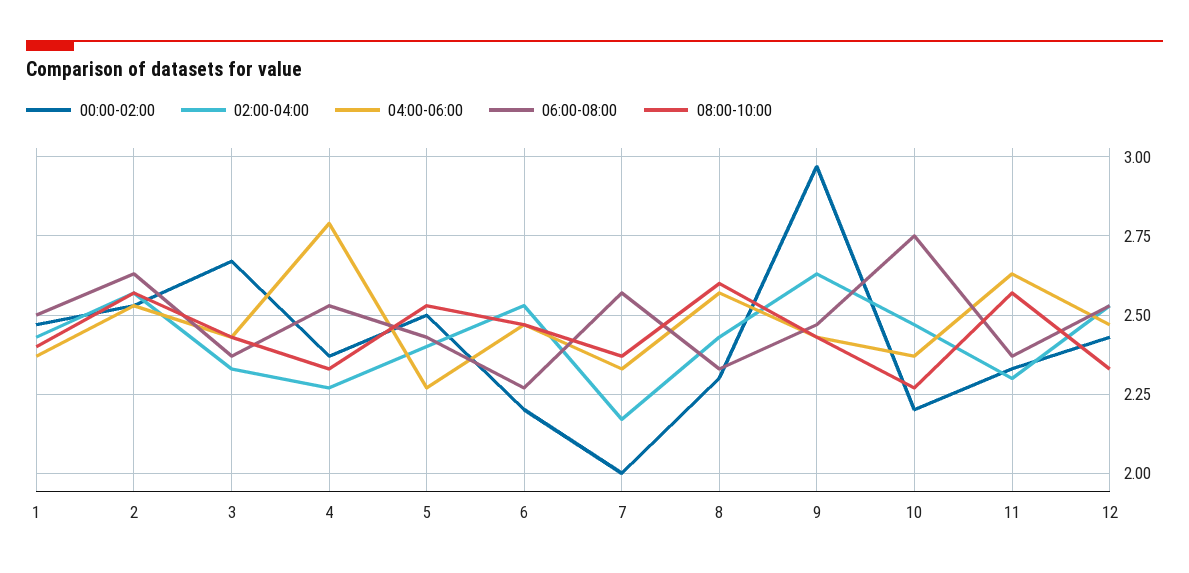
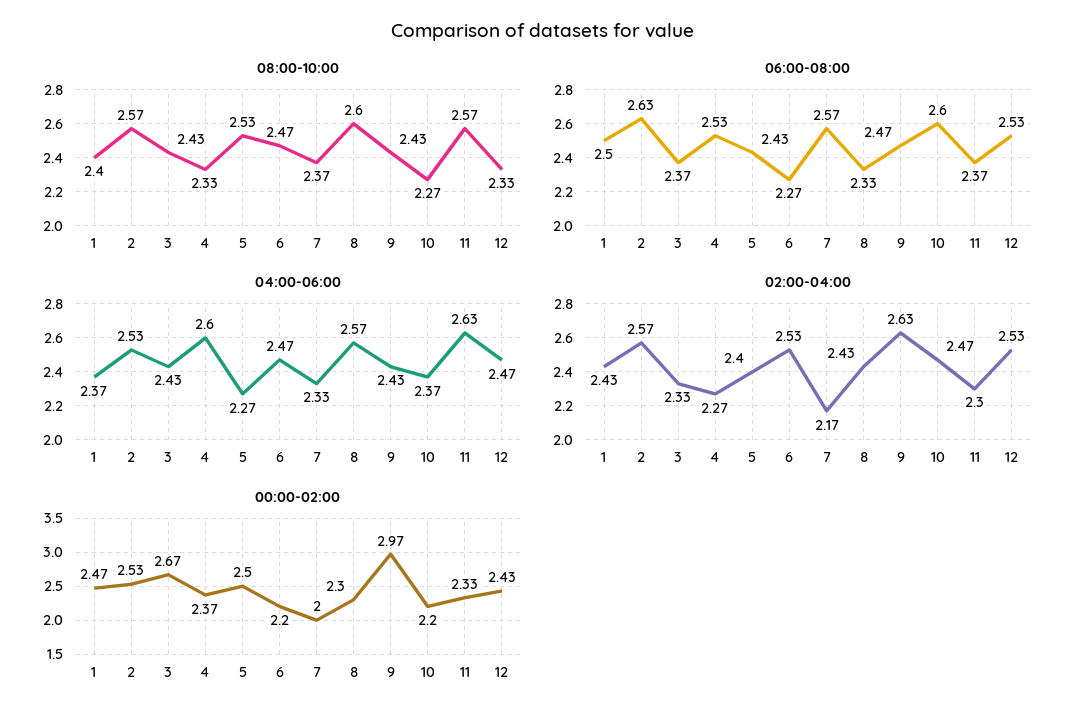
  {
    "00:00-02:00": {
      "1": 2.47,
      "2": 2.53,
      "3": 2.67,
      "4": 2.37,
      "5": 2.5,
      "6": 2.2,
      "7": 2,
      "8": 2.3,
      "9": 2.97,
      "10": 2.2,
      "11": 2.33,
      "12": 2.43
    },
    "02:00-04:00": {
      "1": 2.43,
      "2": 2.57,
      "3": 2.33,
      "4": 2.27,
      "5": 2.4,
      "6": 2.53,
      "7": 2.17,
      "8": 2.43,
      "9": 2.63,
      "10": 2.47,
      "11": 2.3,
      "12": 2.53
    },
    "04:00-06:00": {
      "1": 2.37,
      "2": 2.53,
      "3": 2.43,
-     "4": 2.8,
+     "4": 2.6,
      "5": 2.27,
      "6": 2.47,
      "7": 2.33,
      "8": 2.57,
      "9": 2.43,
      "10": 2.37,
      "11": 2.63,
      "12": 2.47
    },
    "06:00-08:00": {
      "1": 2.5,
      "2": 2.63,
      "3": 2.37,
      "4": 2.53,
      "5": 2.43,
      "6": 2.27,
      "7": 2.57,
      "8": 2.33,
      "9": 2.47,
-     "10": 2.75,
+     "10": 2.6,
      "11": 2.37,
      "12": 2.53
    },
    "08:00-10:00": {
      "1": 2.4,
      "2": 2.57,
      "3": 2.43,
      "4": 2.33,
      "5": 2.53,
      "6": 2.47,
      "7": 2.37,
      "8": 2.6,
      "9": 2.43,
      "10": 2.27,
      "11": 2.57,
      "12": 2.33
    }
  }

